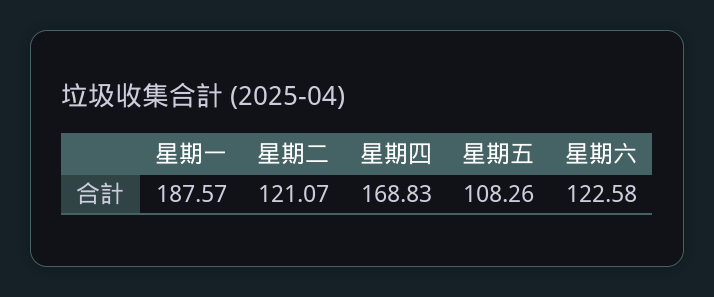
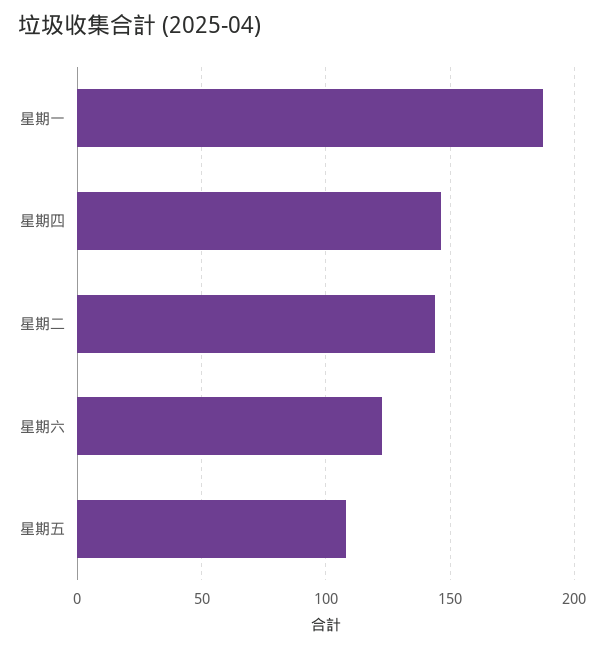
  {
    "星期一": 187.57,
-   "星期二": 121.07,
+   "星期二": 145,
-   "星期四": 168.83,
+   "星期四": 145,
    "星期五": 108.26,
    "星期六": 122.58
  }

